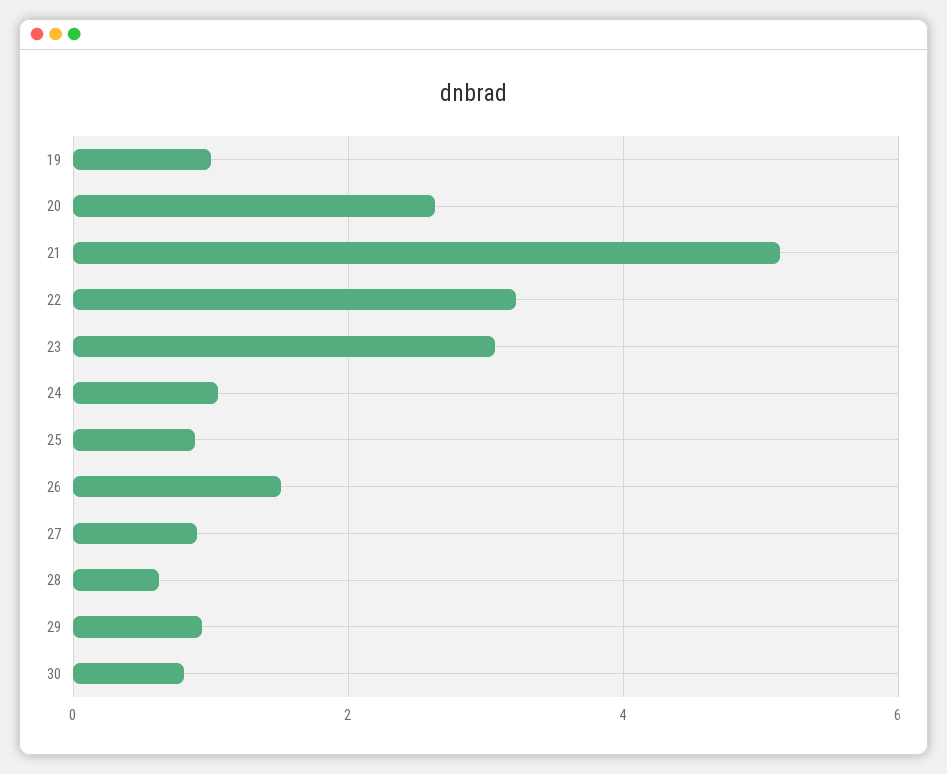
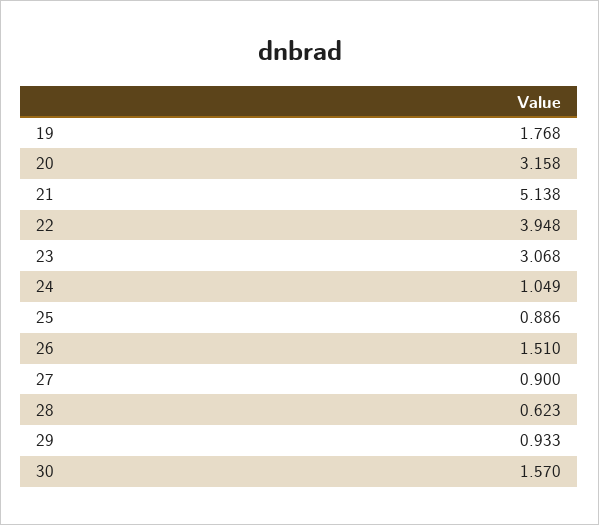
  {
-   "19": 1,
+   "19": 1.768,
-   "20": 2.6,
+   "20": 3.158,
    "21": 5.138,
-   "22": 3.2,
+   "22": 3.948,
    "23": 3.068,
    "24": 1.049,
    "25": 0.886,
    "26": 1.51,
    "27": 0.9,
    "28": 0.623,
    "29": 0.933,
-   "30": 0.8
+   "30": 1.57
  }

